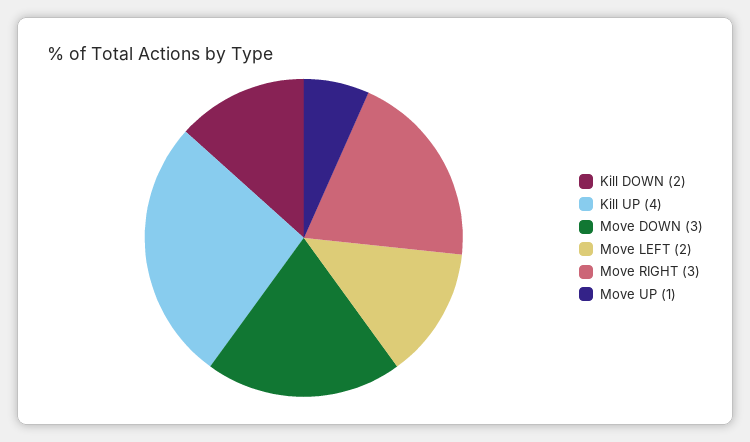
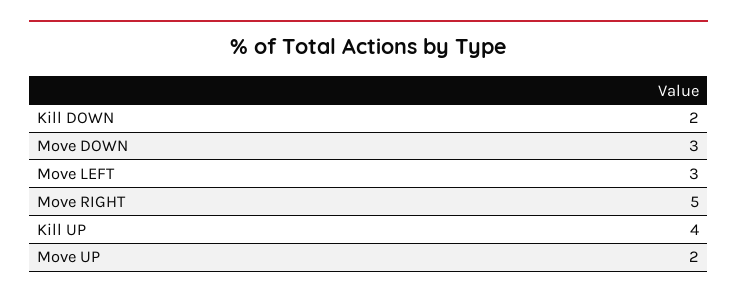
  {
    "Kill DOWN": 2,
    "Kill UP": 4,
    "Move DOWN": 3,
-   "Move LEFT": 2,
+   "Move LEFT": 3,
-   "Move RIGHT": 3,
+   "Move RIGHT": 5,
-   "Move UP": 1
+   "Move UP": 2
  }

